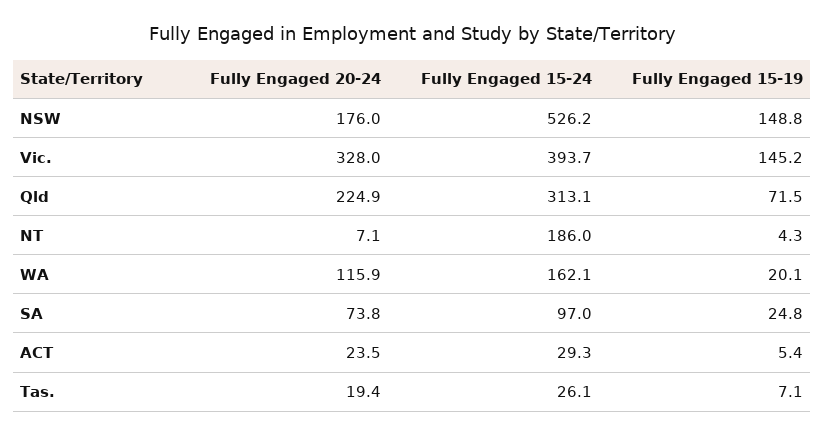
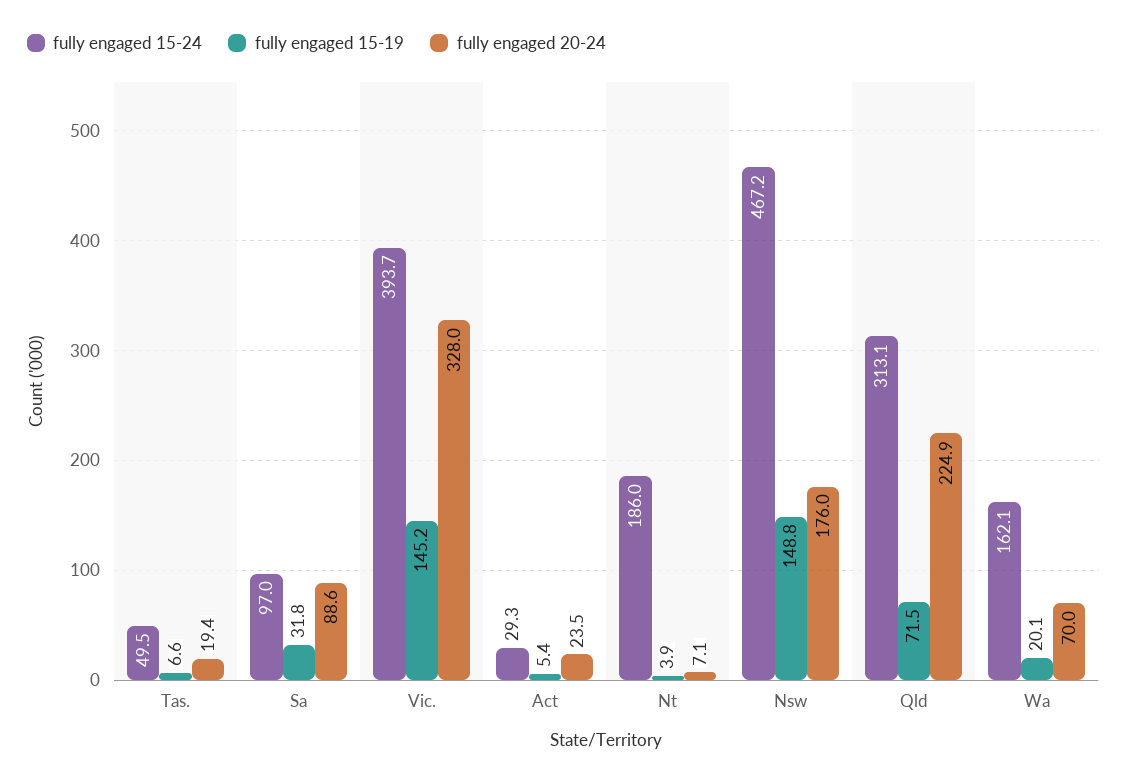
  {
    "Fully Engaged 20-24": {
      "NSW": 176,
      "Vic.": 328,
      "Qld": 224.9,
      "NT": 7.1,
-     "WA": 115.9,
+     "WA": 70,
-     "SA": 73.8,
+     "SA": 88.6,
      "ACT": 23.5,
      "Tas.": 19.4
    },
    "Fully Engaged 15-24": {
-     "NSW": 526.2,
+     "NSW": 467.2,
      "Vic.": 393.7,
      "Qld": 313.1,
      "NT": 186,
      "WA": 162.1,
      "SA": 97,
      "ACT": 29.3,
-     "Tas.": 26.1
+     "Tas.": 49.5
    },
    "Fully Engaged 15-19": {
      "NSW": 148.8,
      "Vic.": 145.2,
      "Qld": 71.5,
-     "NT": 4.3,
+     "NT": 3.9,
      "WA": 20.1,
-     "SA": 24.8,
+     "SA": 31.8,
      "ACT": 5.4,
-     "Tas.": 7.1
+     "Tas.": 6.6
    }
  }

